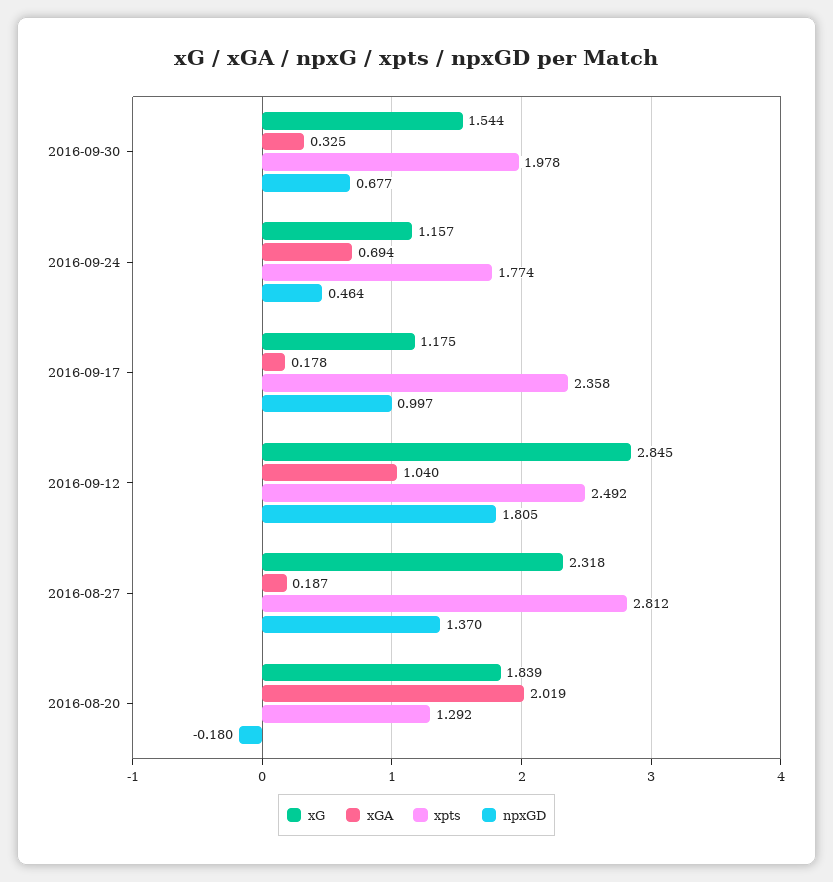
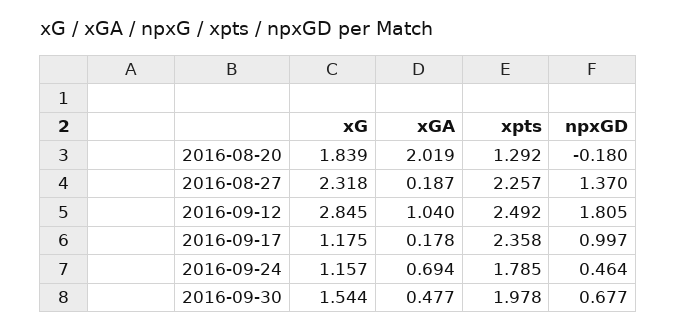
  {
    "xG": {
      "2016-09-30": 1.544,
      "2016-09-24": 1.157,
      "2016-09-17": 1.175,
      "2016-09-12": 2.845,
      "2016-08-27": 2.318,
      "2016-08-20": 1.839
    },
    "xGA": {
-     "2016-09-30": 0.325,
+     "2016-09-30": 0.477,
      "2016-09-24": 0.694,
      "2016-09-17": 0.178,
      "2016-09-12": 1.04,
      "2016-08-27": 0.187,
      "2016-08-20": 2.019
    },
    "xpts": {
      "2016-09-30": 1.978,
-     "2016-09-24": 1.774,
+     "2016-09-24": 1.785,
      "2016-09-17": 2.358,
      "2016-09-12": 2.492,
-     "2016-08-27": 2.812,
+     "2016-08-27": 2.257,
      "2016-08-20": 1.292
    },
    "npxGD": {
      "2016-09-30": 0.677,
      "2016-09-24": 0.464,
      "2016-09-17": 0.997,
      "2016-09-12": 1.805,
      "2016-08-27": 1.37,
      "2016-08-20": -0.18
    }
  }

